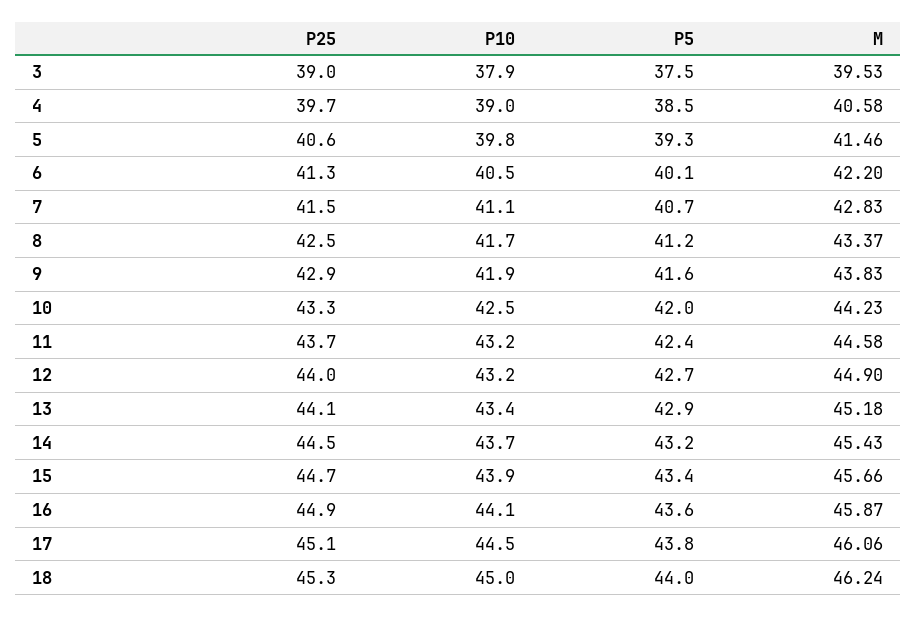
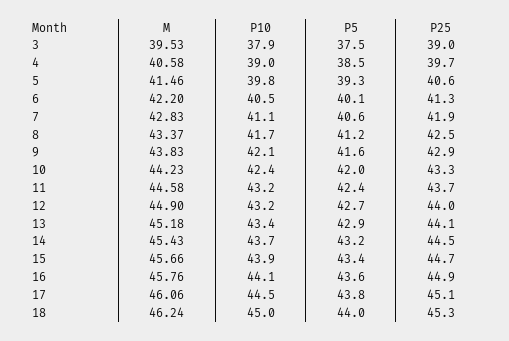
  {
    "P25": {
      "3": 39,
      "4": 39.7,
      "5": 40.6,
      "6": 41.3,
-     "7": 41.5,
+     "7": 41.9,
      "8": 42.5,
      "9": 42.9,
      "10": 43.3,
      "11": 43.7,
      "12": 44,
      "13": 44.1,
      "14": 44.5,
      "15": 44.7,
      "16": 44.9,
      "17": 45.1,
      "18": 45.3
    },
    "P10": {
      "3": 37.9,
      "4": 39,
      "5": 39.8,
      "6": 40.5,
      "7": 41.1,
      "8": 41.7,
-     "9": 41.9,
+     "9": 42.1,
-     "10": 42.5,
+     "10": 42.4,
      "11": 43.2,
      "12": 43.2,
      "13": 43.4,
      "14": 43.7,
      "15": 43.9,
      "16": 44.1,
      "17": 44.5,
      "18": 45
    },
    "P5": {
      "3": 37.5,
      "4": 38.5,
      "5": 39.3,
      "6": 40.1,
-     "7": 40.7,
+     "7": 40.6,
      "8": 41.2,
      "9": 41.6,
      "10": 42,
      "11": 42.4,
      "12": 42.7,
      "13": 42.9,
      "14": 43.2,
      "15": 43.4,
      "16": 43.6,
      "17": 43.8,
      "18": 44
    },
    "M": {
      "3": 39.53,
      "4": 40.58,
      "5": 41.46,
      "6": 42.2,
      "7": 42.83,
      "8": 43.37,
      "9": 43.83,
      "10": 44.23,
      "11": 44.58,
      "12": 44.9,
      "13": 45.18,
      "14": 45.43,
      "15": 45.66,
-     "16": 45.87,
+     "16": 45.76,
      "17": 46.06,
      "18": 46.24
    }
  }

